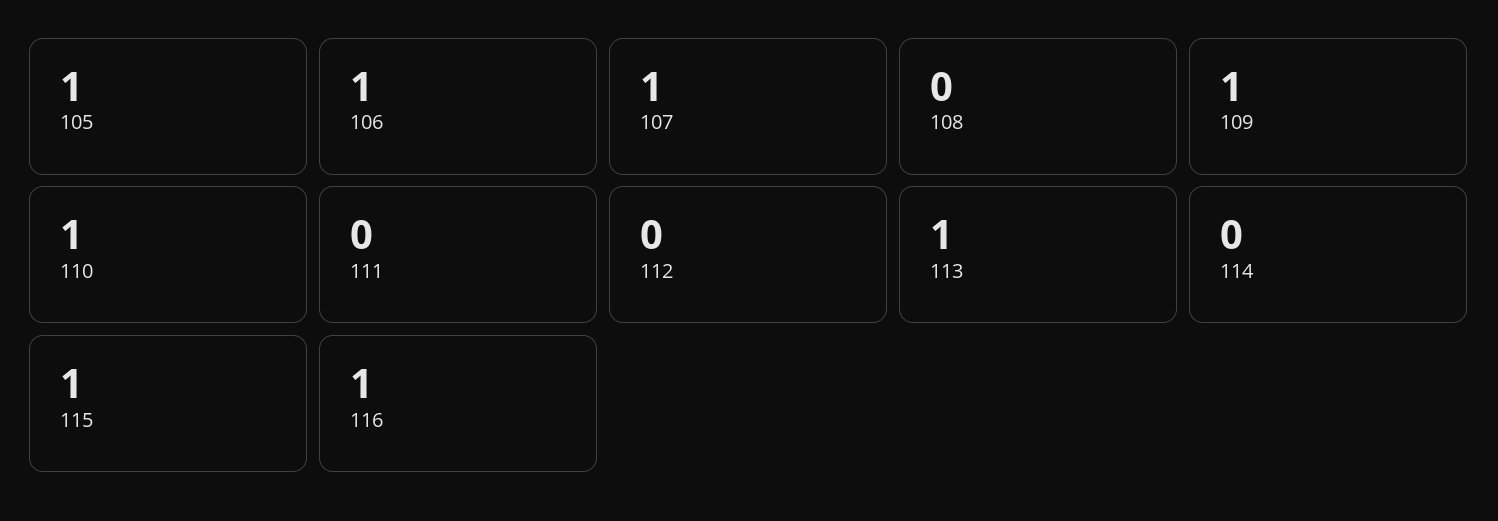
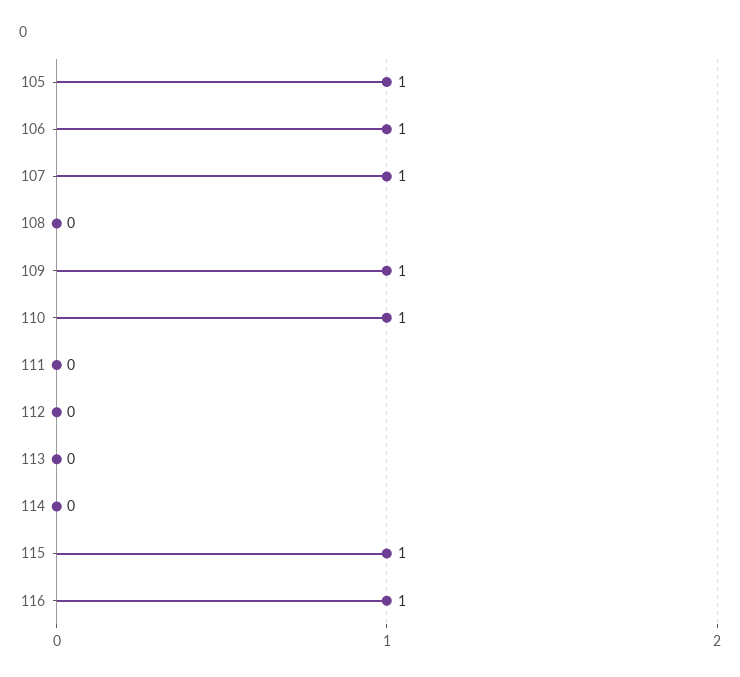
  {
    "105": 1,
    "106": 1,
    "107": 1,
    "108": 0,
    "109": 1,
    "110": 1,
    "111": 0,
    "112": 0,
-   "113": 1,
+   "113": 0,
    "114": 0,
    "115": 1,
    "116": 1
  }

